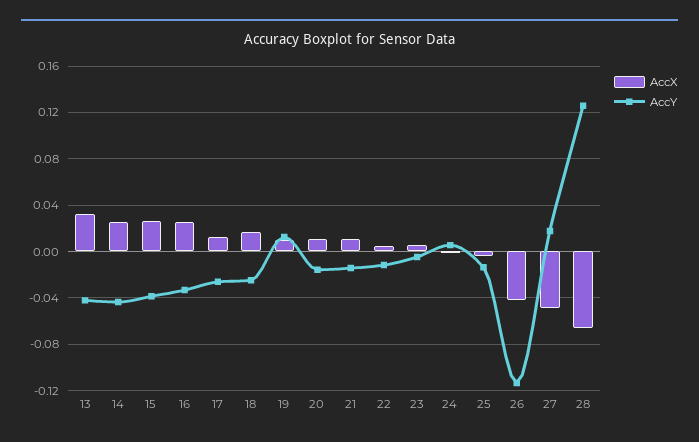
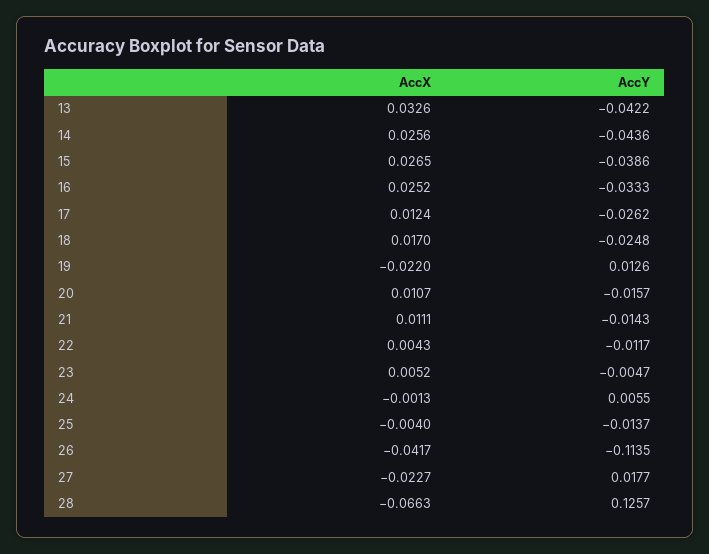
  {
    "AccX": {
      "13": 0.0326,
      "14": 0.0256,
      "15": 0.0265,
      "16": 0.0252,
      "17": 0.0124,
      "18": 0.017,
-     "19": 0.01,
+     "19": -0.022,
      "20": 0.0107,
      "21": 0.0111,
      "22": 0.0043,
      "23": 0.0052,
      "24": -0.0013,
      "25": -0.004,
      "26": -0.0417,
-     "27": -0.05,
+     "27": -0.0227,
      "28": -0.0663
    },
    "AccY": {
      "13": -0.0422,
      "14": -0.0436,
      "15": -0.0386,
      "16": -0.0333,
      "17": -0.0262,
      "18": -0.0248,
      "19": 0.0126,
      "20": -0.0157,
      "21": -0.0143,
      "22": -0.0117,
      "23": -0.0047,
      "24": 0.0055,
      "25": -0.0137,
      "26": -0.1135,
      "27": 0.0177,
      "28": 0.1257
    }
  }

